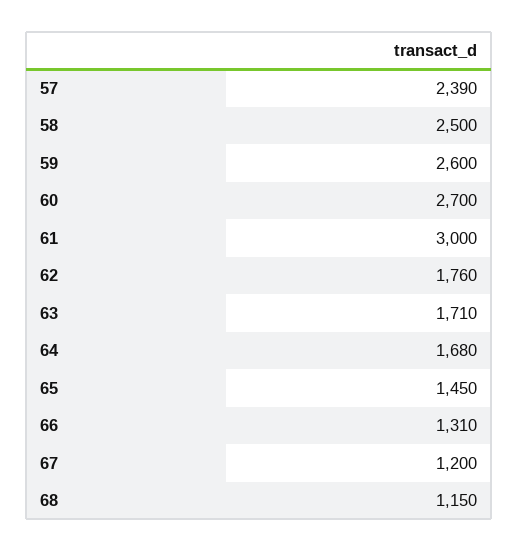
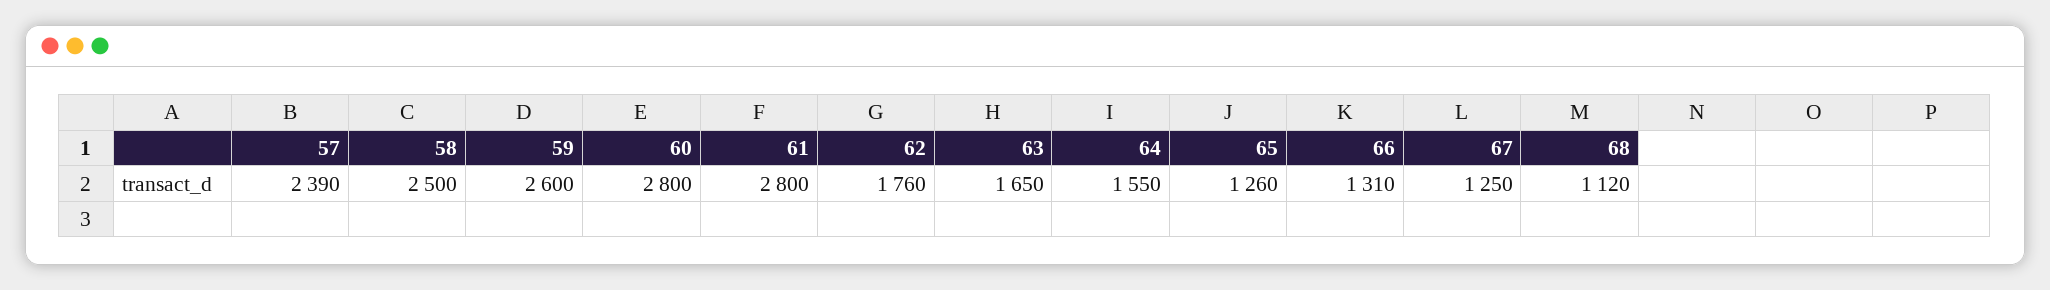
  {
    "57": 2390,
    "58": 2500,
    "59": 2600,
-   "60": 2700,
+   "60": 2800,
-   "61": 3000,
+   "61": 2800,
    "62": 1760,
-   "63": 1710,
+   "63": 1650,
-   "64": 1680,
+   "64": 1550,
-   "65": 1450,
+   "65": 1260,
    "66": 1310,
-   "67": 1200,
+   "67": 1250,
-   "68": 1150
+   "68": 1120
  }

